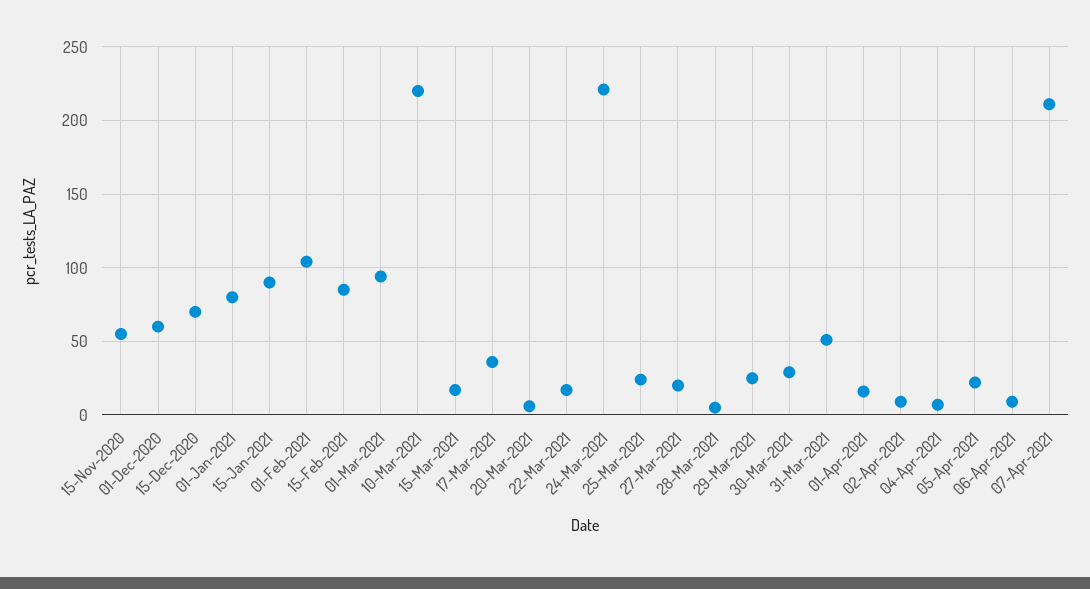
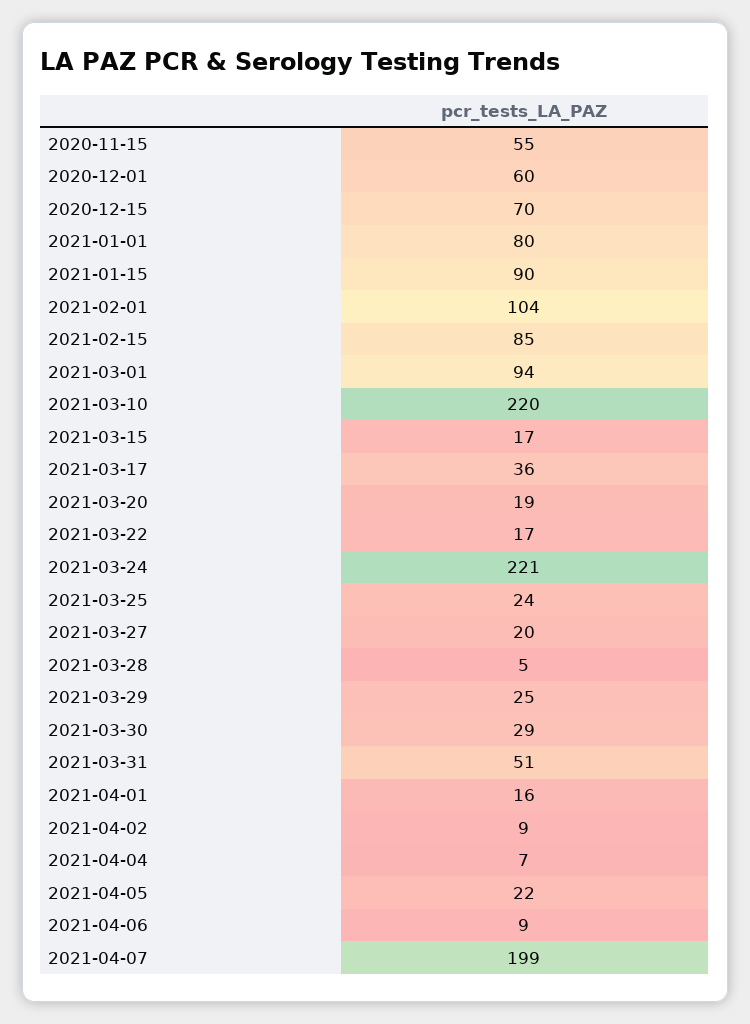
  {
    "15-Nov-2020": 55,
    "01-Dec-2020": 60,
    "15-Dec-2020": 70,
    "01-Jan-2021": 80,
    "15-Jan-2021": 90,
    "01-Feb-2021": 104,
    "15-Feb-2021": 85,
    "01-Mar-2021": 94,
    "10-Mar-2021": 220,
    "15-Mar-2021": 17,
    "17-Mar-2021": 36,
-   "20-Mar-2021": 5,
+   "20-Mar-2021": 19,
    "22-Mar-2021": 17,
    "24-Mar-2021": 221,
    "25-Mar-2021": 24,
    "27-Mar-2021": 20,
    "28-Mar-2021": 5,
    "29-Mar-2021": 25,
    "30-Mar-2021": 29,
    "31-Mar-2021": 51,
    "01-Apr-2021": 16,
    "02-Apr-2021": 9,
    "04-Apr-2021": 7,
    "05-Apr-2021": 22,
    "06-Apr-2021": 9,
-   "07-Apr-2021": 210
+   "07-Apr-2021": 199
  }

